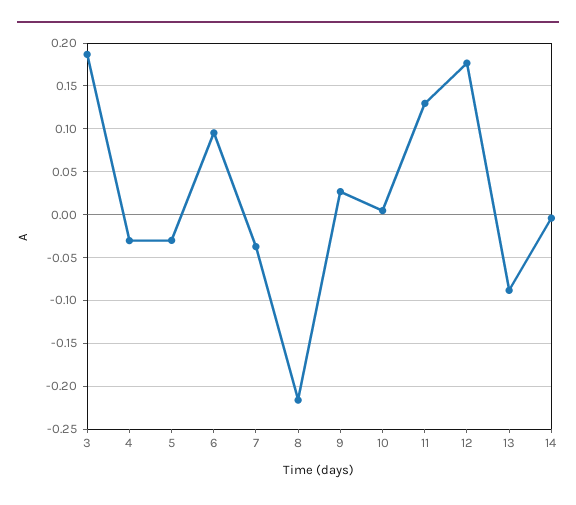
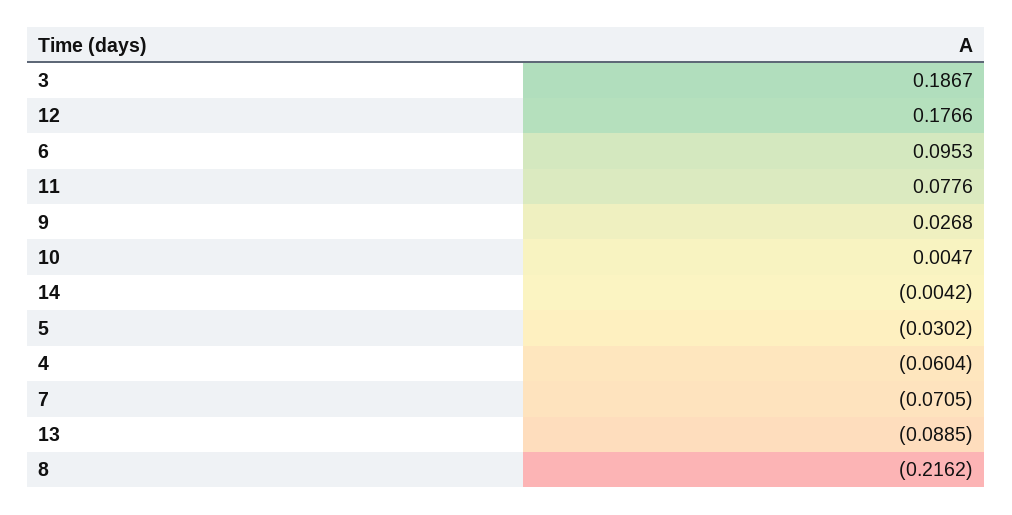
  {
    "3": 0.1867,
-   "4": -0.03,
+   "4": -0.0604,
    "5": -0.0302,
    "6": 0.0953,
-   "7": -0.04,
+   "7": -0.0705,
    "8": -0.2162,
    "9": 0.0268,
    "10": 0.0047,
-   "11": 0.13,
+   "11": 0.0776,
    "12": 0.1766,
    "13": -0.0885,
    "14": -0.0042
  }

